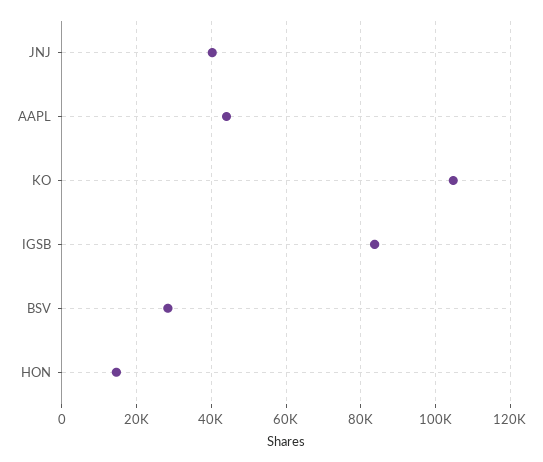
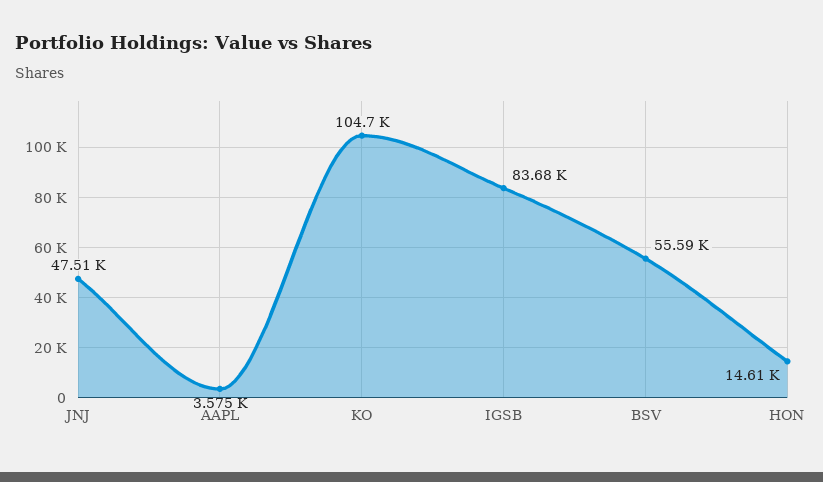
  {
-   "JNJ": 40000,
+   "JNJ": 47510,
-   "AAPL": 44000,
+   "AAPL": 3575,
    "KO": 104700,
    "IGSB": 83680,
-   "BSV": 28000,
+   "BSV": 55590,
    "HON": 14610
  }

